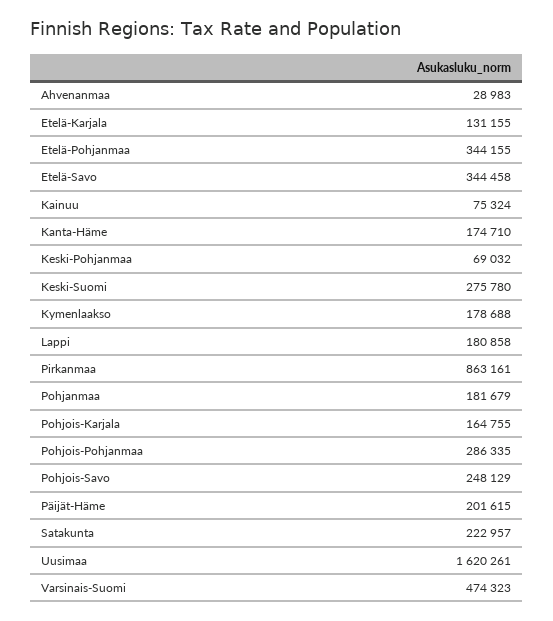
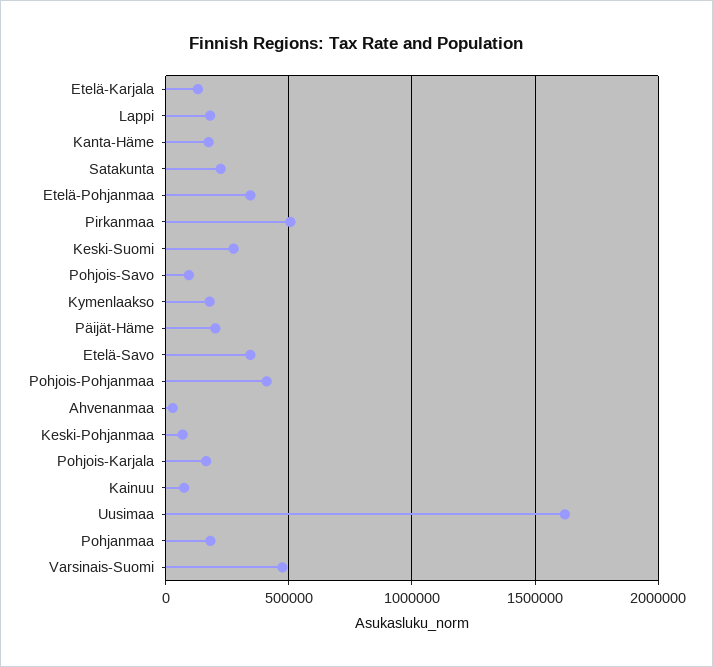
  {
    "Ahvenanmaa": 28983,
    "Etelä-Karjala": 131155,
    "Etelä-Pohjanmaa": 344155,
    "Etelä-Savo": 344458,
    "Kainuu": 75324,
    "Kanta-Häme": 174710,
    "Keski-Pohjanmaa": 69032,
    "Keski-Suomi": 275780,
    "Kymenlaakso": 178688,
    "Lappi": 180858,
-   "Pirkanmaa": 863161,
+   "Pirkanmaa": 500000,
    "Pohjanmaa": 181679,
    "Pohjois-Karjala": 164755,
-   "Pohjois-Pohjanmaa": 286335,
+   "Pohjois-Pohjanmaa": 400000,
-   "Pohjois-Savo": 248129,
+   "Pohjois-Savo": 100000,
    "Päijät-Häme": 201615,
    "Satakunta": 222957,
    "Uusimaa": 1620261,
    "Varsinais-Suomi": 474323
  }

